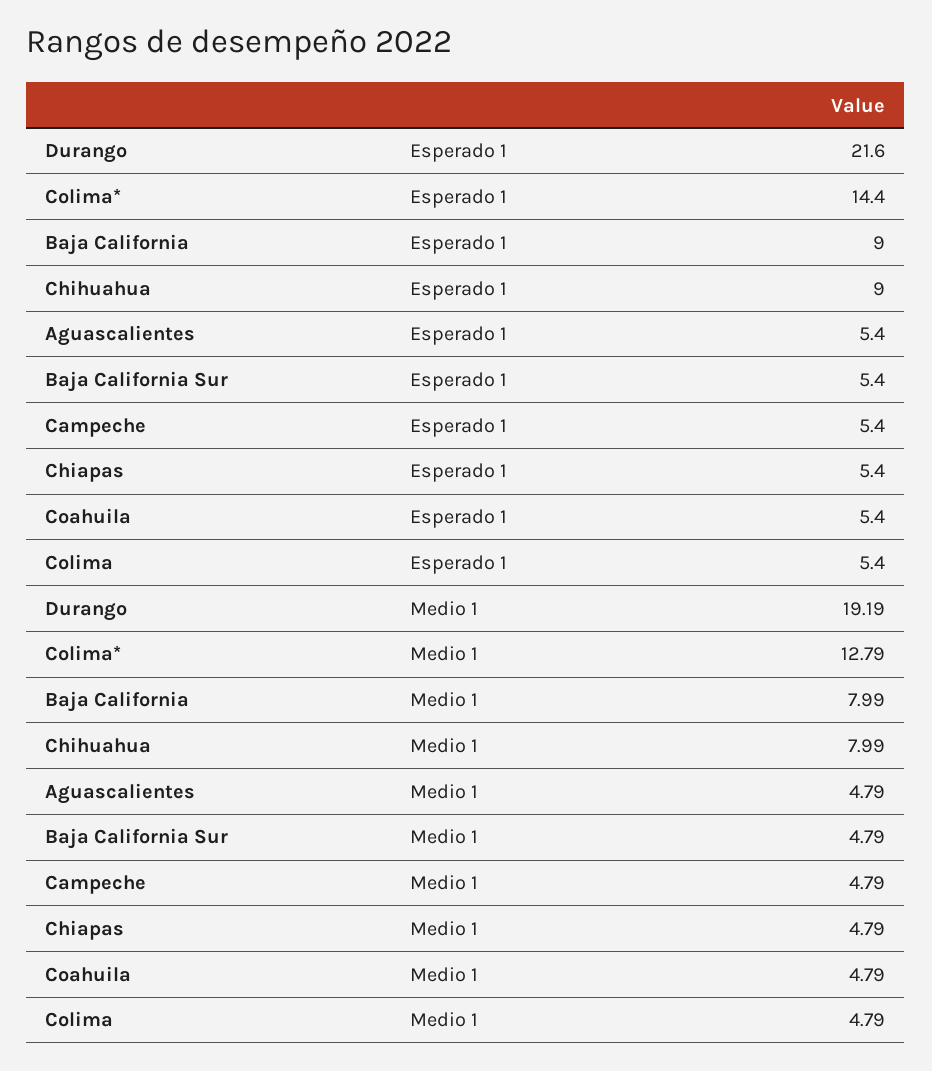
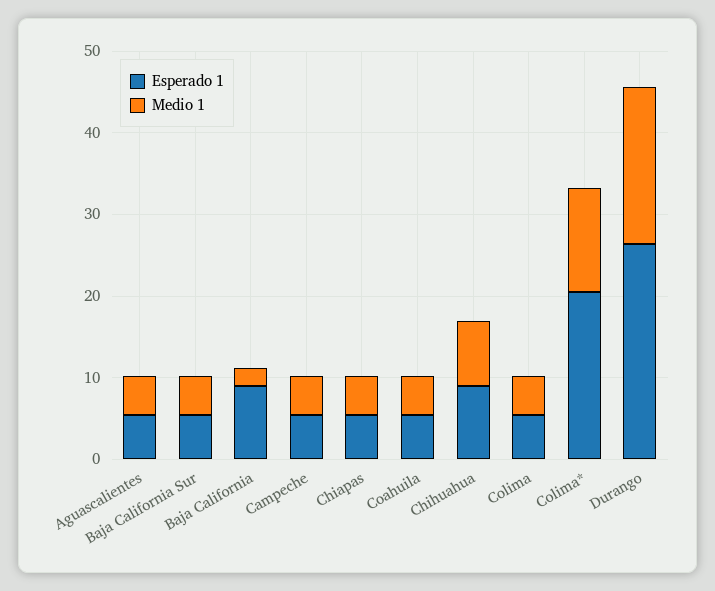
  {
    "Esperado 1": {
-     "Durango": 21.6,
+     "Durango": 26,
-     "Colima*": 14.4,
+     "Colima*": 20,
      "Baja California": 9,
      "Chihuahua": 9,
      "Aguascalientes": 5.4,
      "Baja California Sur": 5.4,
      "Campeche": 5.4,
      "Chiapas": 5.4,
      "Coahuila": 5.4,
      "Colima": 5.4
    },
    "Medio 1": {
      "Durango": 19.19,
      "Colima*": 12.79,
-     "Baja California": 7.99,
+     "Baja California": 2,
      "Chihuahua": 7.99,
      "Aguascalientes": 4.79,
      "Baja California Sur": 4.79,
      "Campeche": 4.79,
      "Chiapas": 4.79,
      "Coahuila": 4.79,
      "Colima": 4.79
    }
  }

